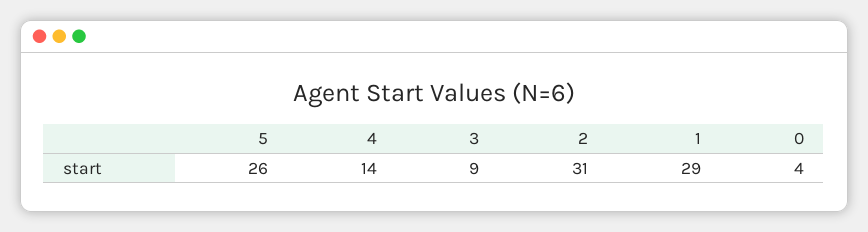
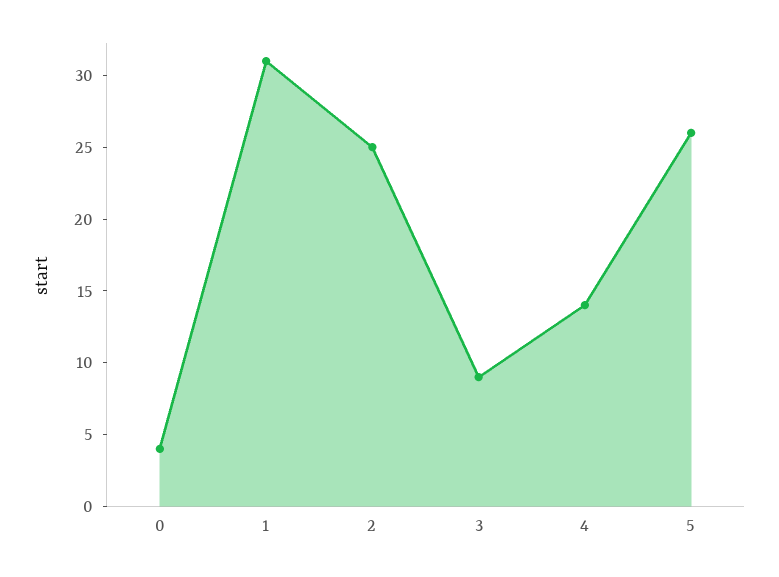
  {
    "5": 26,
    "4": 14,
    "3": 9,
-   "2": 31,
+   "2": 25,
-   "1": 29,
+   "1": 31,
    "0": 4
  }

